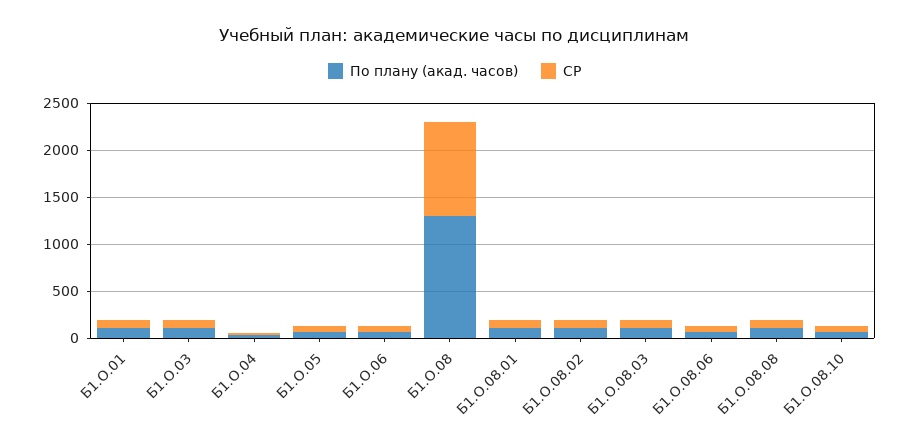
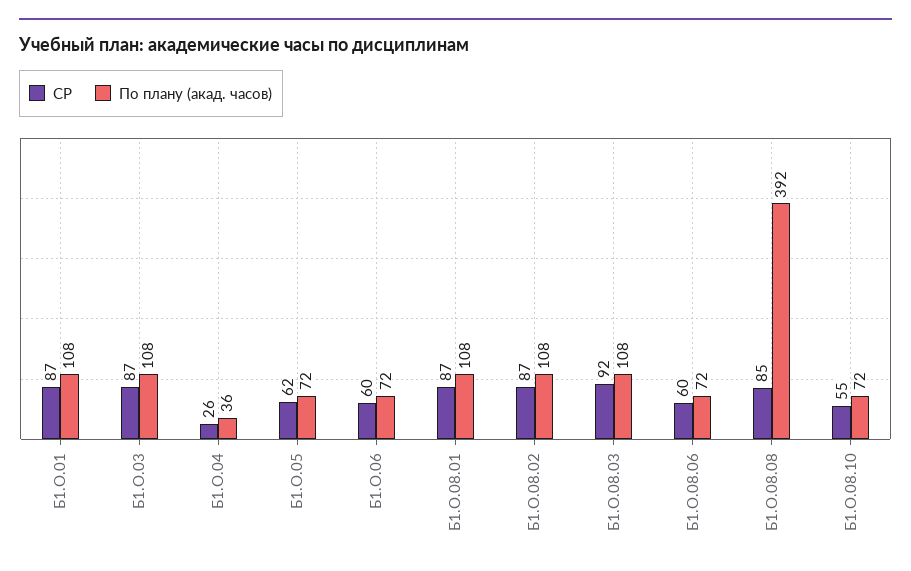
  {
    "По плану (акад. часов)": {
      "Б1.О.01": 108,
      "Б1.О.03": 108,
      "Б1.О.04": 36,
      "Б1.О.05": 72,
      "Б1.О.06": 72,
-     "Б1.О.08": 1300,
      "Б1.О.08.01": 108,
      "Б1.О.08.02": 108,
      "Б1.О.08.03": 108,
      "Б1.О.08.06": 72,
-     "Б1.О.08.08": 100,
+     "Б1.О.08.08": 392,
      "Б1.О.08.10": 72
    },
    "СР": {
      "Б1.О.01": 87,
      "Б1.О.03": 87,
      "Б1.О.04": 26,
      "Б1.О.05": 62,
      "Б1.О.06": 60,
-     "Б1.О.08": 1000,
      "Б1.О.08.01": 87,
      "Б1.О.08.02": 87,
      "Б1.О.08.03": 92,
      "Б1.О.08.06": 60,
      "Б1.О.08.08": 85,
      "Б1.О.08.10": 55
    }
  }

